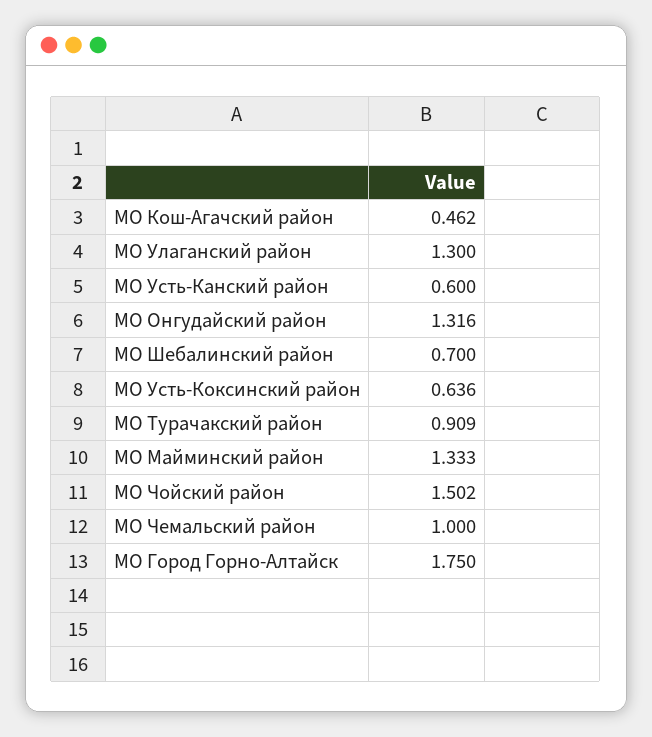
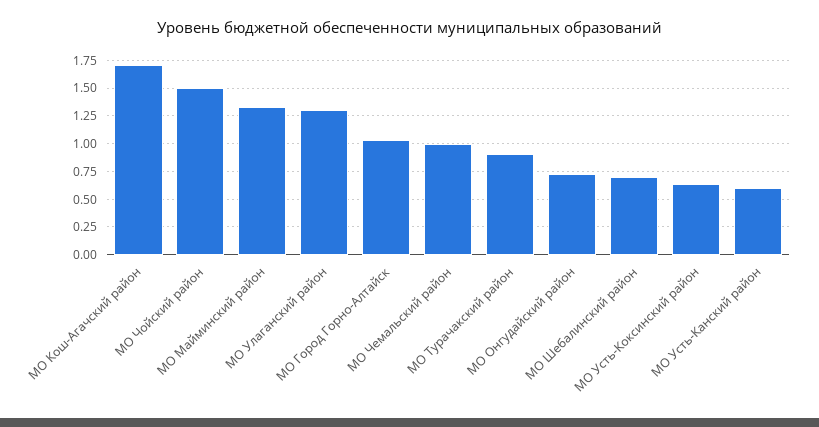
  {
-   "МО Кош-Агачский район": 0.462,
+   "МО Кош-Агачский район": 1.75,
    "МО Улаганский район": 1.3,
    "МО Усть-Канский район": 0.6,
-   "МО Онгудайский район": 1.316,
+   "МО Онгудайский район": 0.75,
    "МО Шебалинский район": 0.7,
    "МО Усть-Коксинский район": 0.636,
    "МО Турачакский район": 0.909,
    "МО Майминский район": 1.333,
    "МО Чойский район": 1.502,
    "МО Чемальский район": 1,
-   "МО Город Горно-Алтайск": 1.75
+   "МО Город Горно-Алтайск": 1
  }

